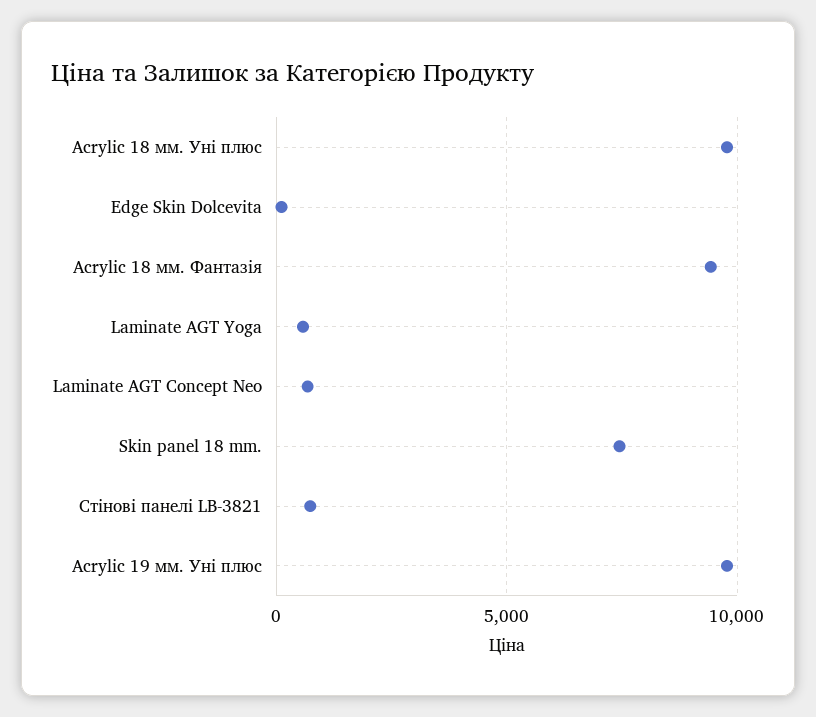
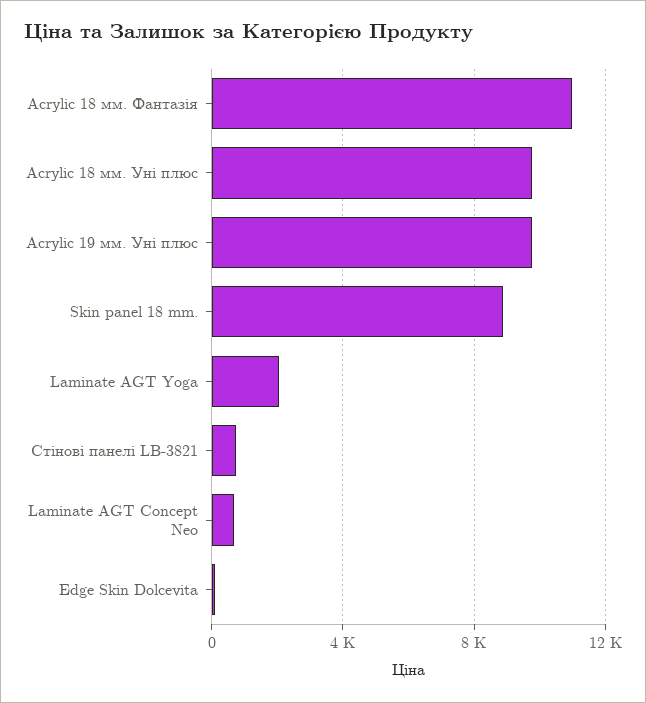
  {
    "Acrylic 18 мм. Уні плюс": 10000,
    "Edge Skin Dolcevita": 0,
-   "Acrylic 18 мм. Фантазія": 9500,
+   "Acrylic 18 мм. Фантазія": 11000,
-   "Laminate AGT Yoga": 500,
+   "Laminate AGT Yoga": 2000,
    "Laminate AGT Concept Neo": 500,
-   "Skin panel 18 mm.": 7500,
+   "Skin panel 18 mm.": 9000,
    "Стінові панелі LB-3821": 500,
    "Acrylic 19 мм. Уні плюс": 10000
  }

